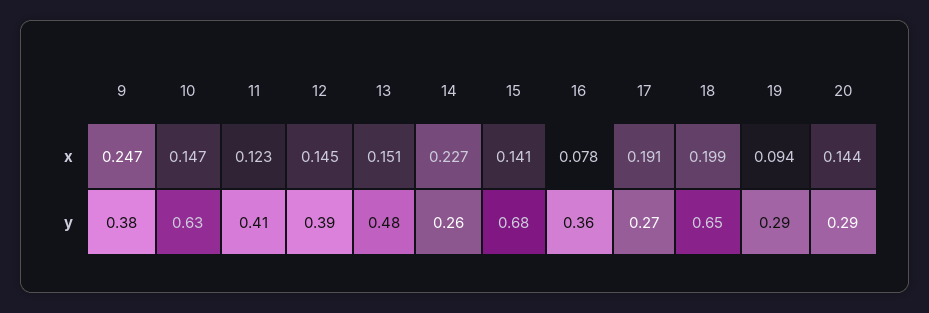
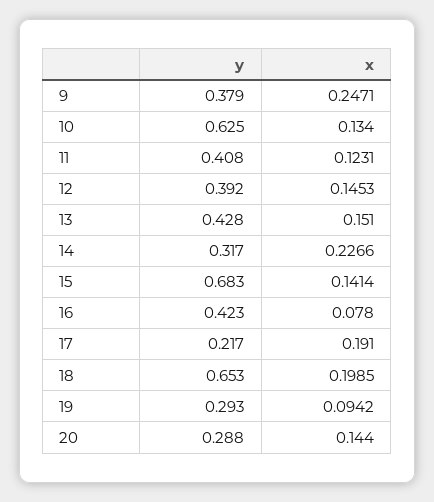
  {
    "9": {
      "x": 0.2471,
      "y": 0.379
    },
    "10": {
-     "x": 0.147,
+     "x": 0.134,
      "y": 0.625
    },
    "11": {
      "x": 0.1231,
      "y": 0.408
    },
    "12": {
      "x": 0.1453,
      "y": 0.392
    },
    "13": {
      "x": 0.151,
-     "y": 0.48
+     "y": 0.428
    },
    "14": {
      "x": 0.2266,
-     "y": 0.26
+     "y": 0.317
    },
    "15": {
      "x": 0.1414,
      "y": 0.683
    },
    "16": {
      "x": 0.078,
-     "y": 0.36
+     "y": 0.423
    },
    "17": {
      "x": 0.191,
-     "y": 0.27
+     "y": 0.217
    },
    "18": {
      "x": 0.1985,
      "y": 0.653
    },
    "19": {
      "x": 0.0942,
      "y": 0.293
    },
    "20": {
      "x": 0.144,
      "y": 0.288
    }
  }

